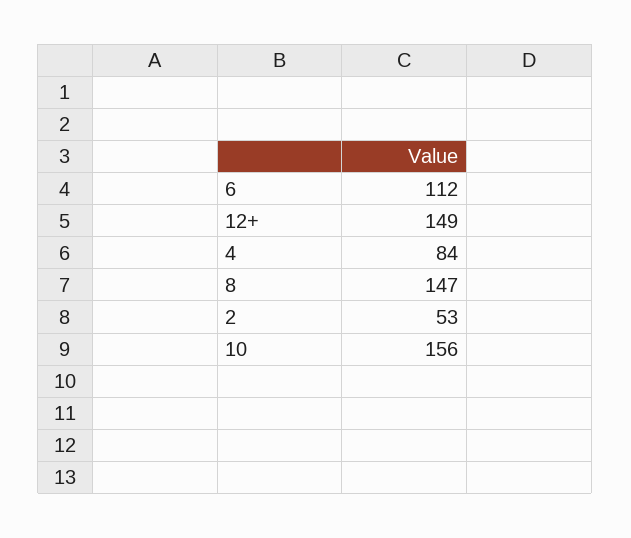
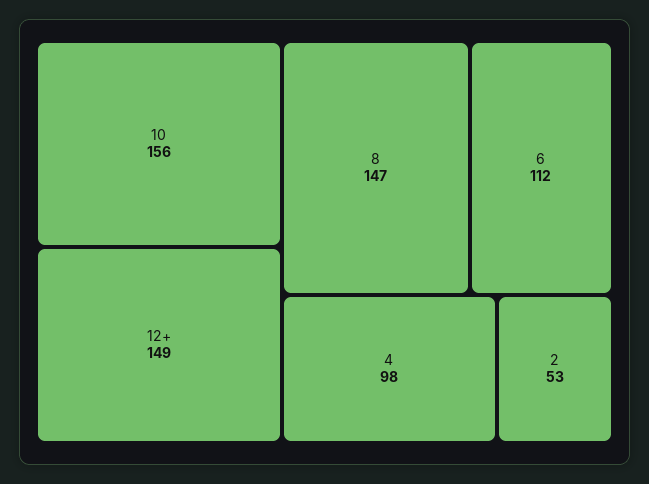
  {
    "6": 112,
    "12+": 149,
-   "4": 84,
+   "4": 98,
    "8": 147,
    "2": 53,
    "10": 156
  }

